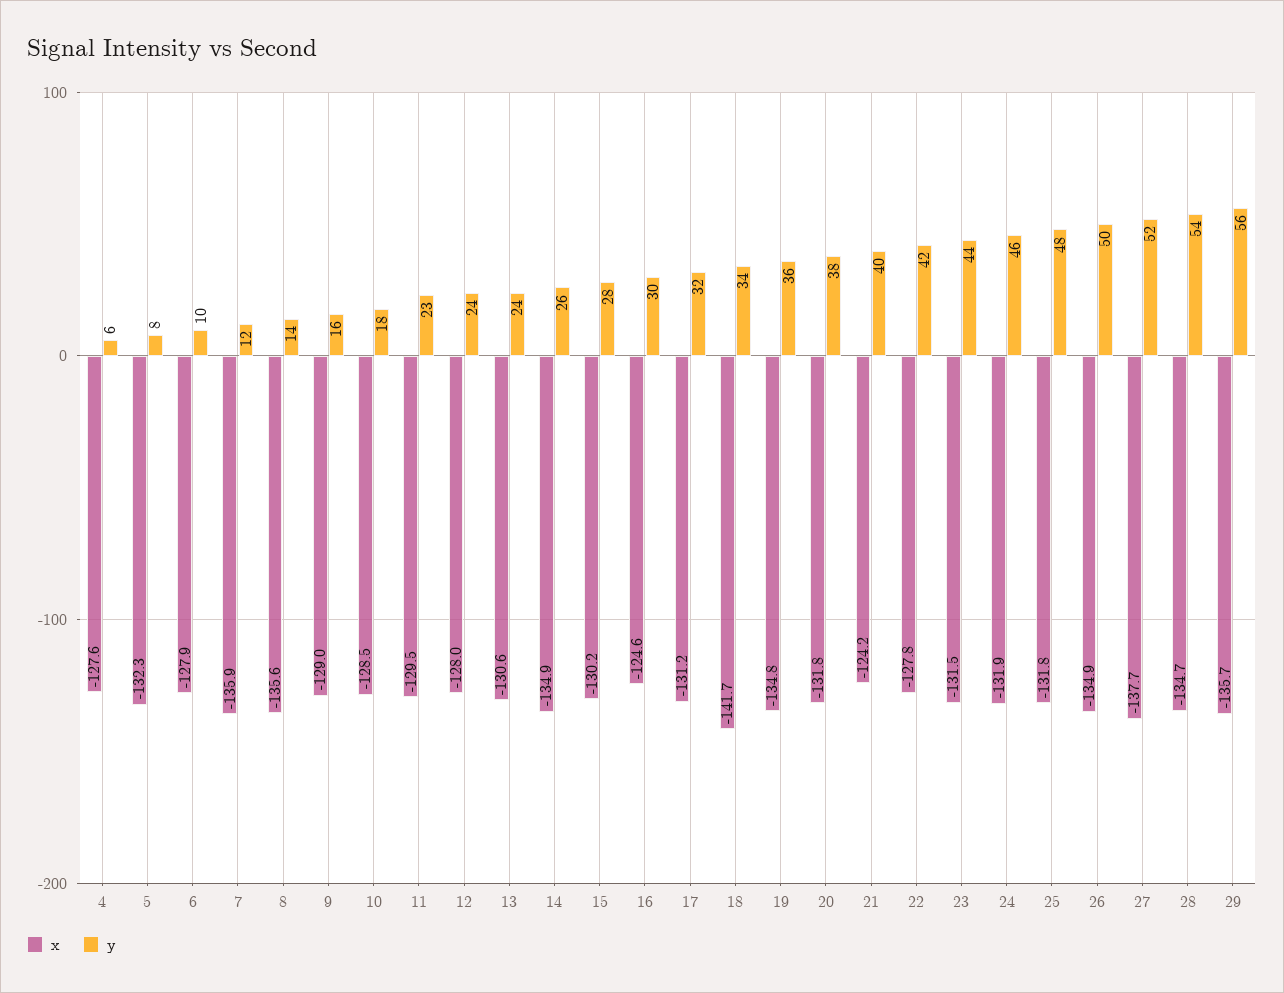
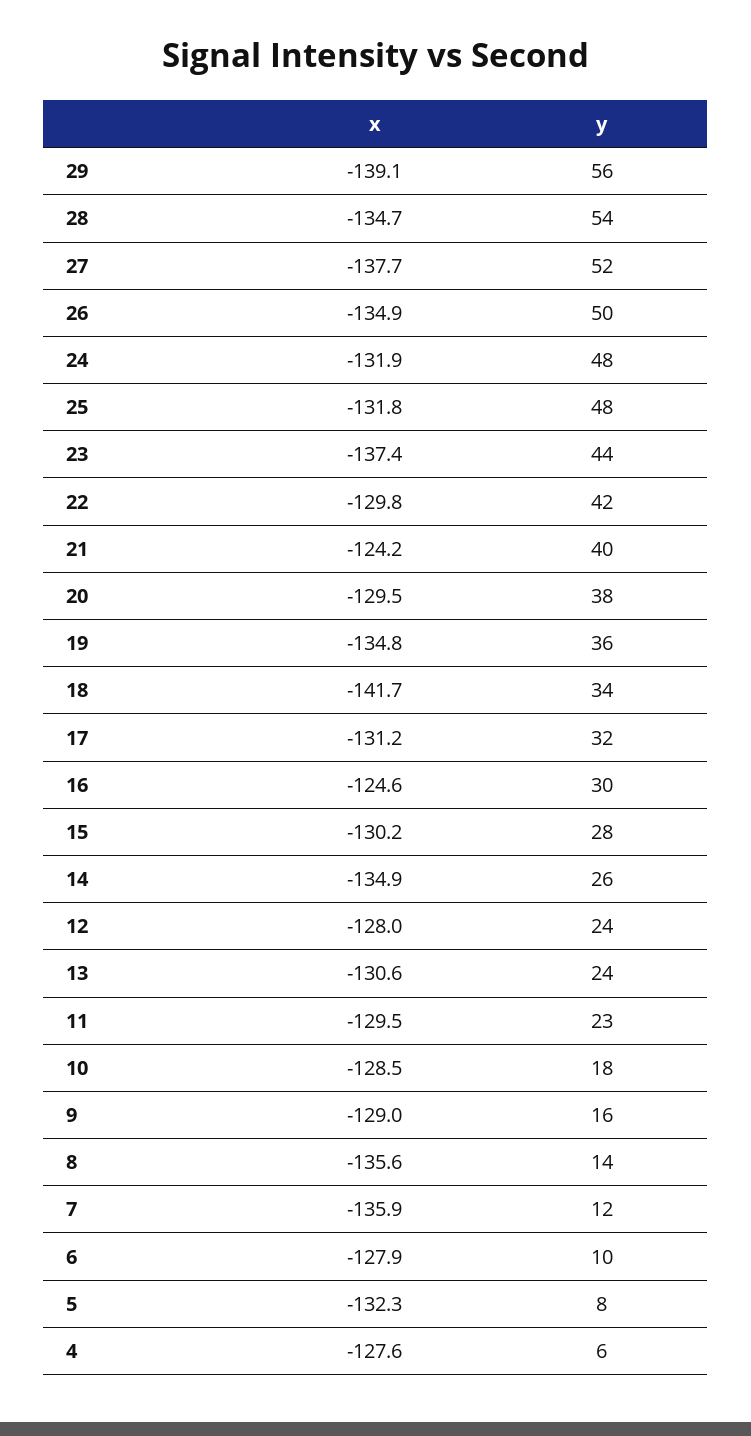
  {
    "x": {
      "4": -127.6,
      "5": -132.3,
      "6": -127.9,
      "7": -135.9,
      "8": -135.6,
      "9": -129,
      "10": -128.5,
      "11": -129.5,
      "12": -128,
      "13": -130.6,
      "14": -134.9,
      "15": -130.2,
      "16": -124.6,
      "17": -131.2,
      "18": -141.7,
      "19": -134.8,
-     "20": -131.8,
+     "20": -129.5,
      "21": -124.2,
-     "22": -127.8,
+     "22": -129.8,
-     "23": -131.5,
+     "23": -137.4,
      "24": -131.9,
      "25": -131.8,
      "26": -134.9,
      "27": -137.7,
      "28": -134.7,
-     "29": -135.7
+     "29": -139.1
    },
    "y": {
      "4": 6,
      "5": 8,
      "6": 10,
      "7": 12,
      "8": 14,
      "9": 16,
      "10": 18,
      "11": 23,
      "12": 24,
      "13": 24,
      "14": 26,
      "15": 28,
      "16": 30,
      "17": 32,
      "18": 34,
      "19": 36,
      "20": 38,
      "21": 40,
      "22": 42,
      "23": 44,
-     "24": 46,
+     "24": 48,
      "25": 48,
      "26": 50,
      "27": 52,
      "28": 54,
      "29": 56
    }
  }

